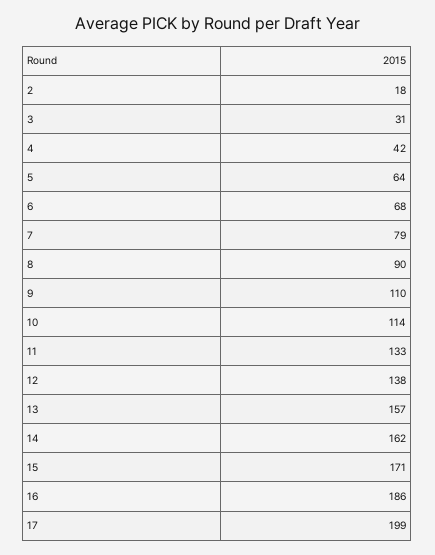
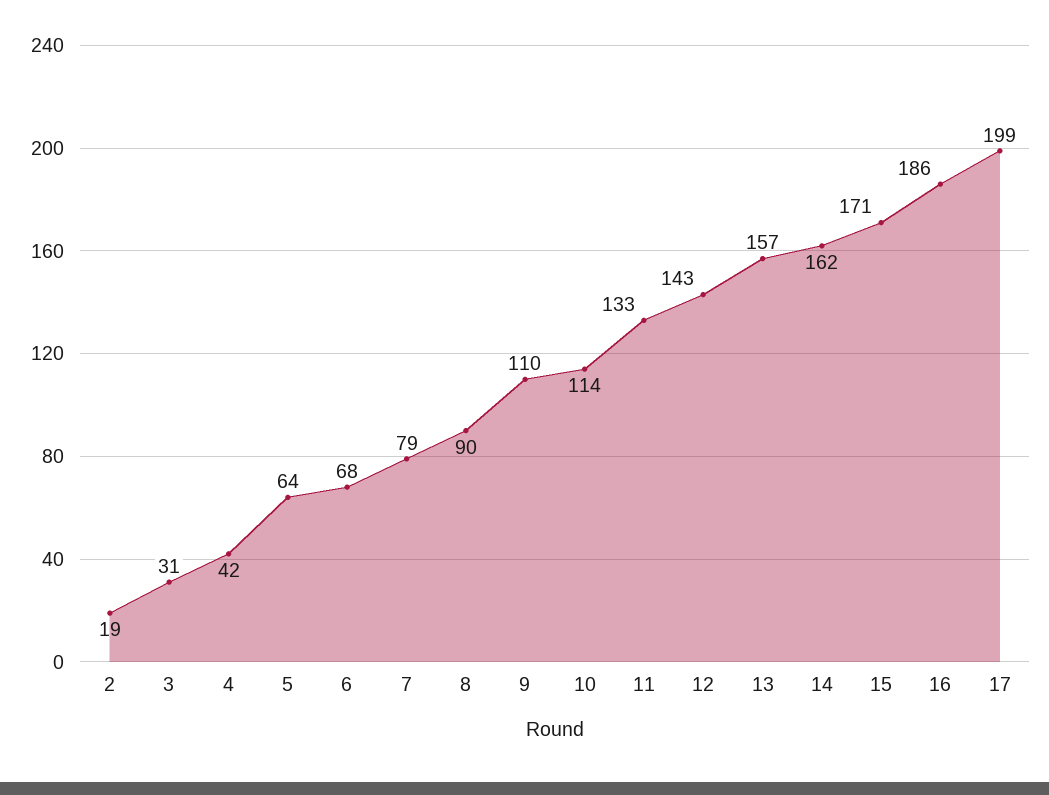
  {
-   "2": 18,
+   "2": 19,
    "3": 31,
    "4": 42,
    "5": 64,
    "6": 68,
    "7": 79,
    "8": 90,
    "9": 110,
    "10": 114,
    "11": 133,
-   "12": 138,
+   "12": 143,
    "13": 157,
    "14": 162,
    "15": 171,
    "16": 186,
    "17": 199
  }

